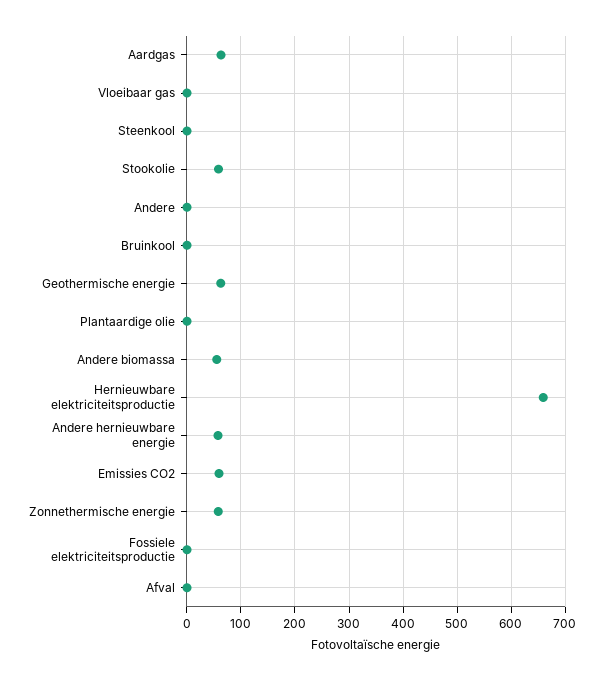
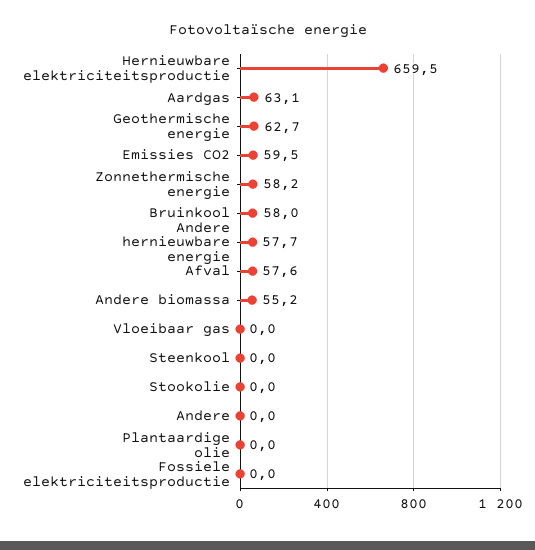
  {
    "Aardgas": 63.1,
    "Vloeibaar gas": 0,
    "Steenkool": 0,
-   "Stookolie": 60,
+   "Stookolie": 0,
    "Andere": 0,
-   "Bruinkool": 0,
+   "Bruinkool": 58,
    "Geothermische energie": 62.7,
    "Plantaardige olie": 0,
    "Andere biomassa": 55.2,
    "Hernieuwbare elektriciteitsproductie": 659.5,
    "Andere hernieuwbare energie": 57.7,
    "Emissies CO2": 59.5,
    "Zonnethermische energie": 58.2,
    "Fossiele elektriciteitsproductie": 0,
-   "Afval": 0
+   "Afval": 57.6
  }

